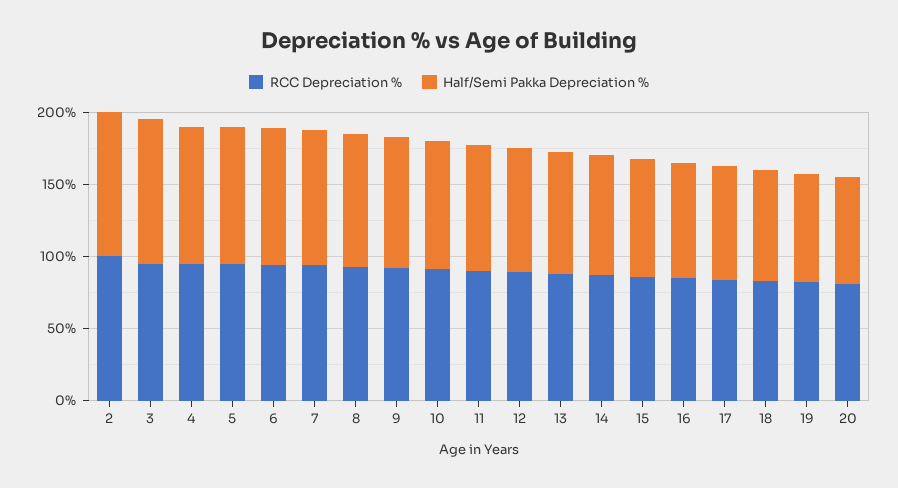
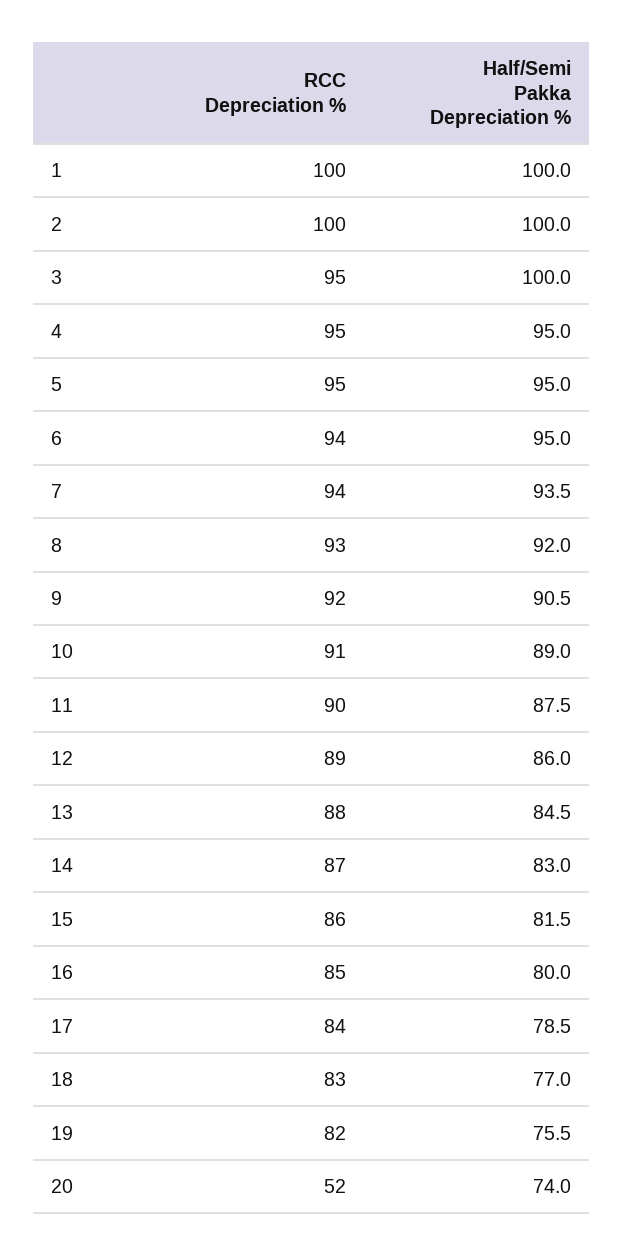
  {
    "RCC Depreciation %": {
      "2": 100,
      "3": 95,
      "4": 95,
      "5": 95,
      "6": 94,
      "7": 94,
      "8": 93,
      "9": 92,
      "10": 91,
      "11": 90,
      "12": 89,
      "13": 88,
      "14": 87,
      "15": 86,
      "16": 85,
      "17": 84,
      "18": 83,
      "19": 82,
-     "20": 80
+     "20": 52,
+     "1": 100
    },
    "Half/Semi Pakka Depreciation %": {
      "2": 100,
      "3": 100,
      "4": 95,
      "5": 95,
      "6": 95,
      "7": 93.5,
      "8": 92,
      "9": 90.5,
      "10": 89,
      "11": 87.5,
      "12": 86,
      "13": 84.5,
      "14": 83,
      "15": 81.5,
      "16": 80,
      "17": 78.5,
      "18": 77,
      "19": 75.5,
-     "20": 74
+     "20": 74,
+     "1": 100
    }
  }

